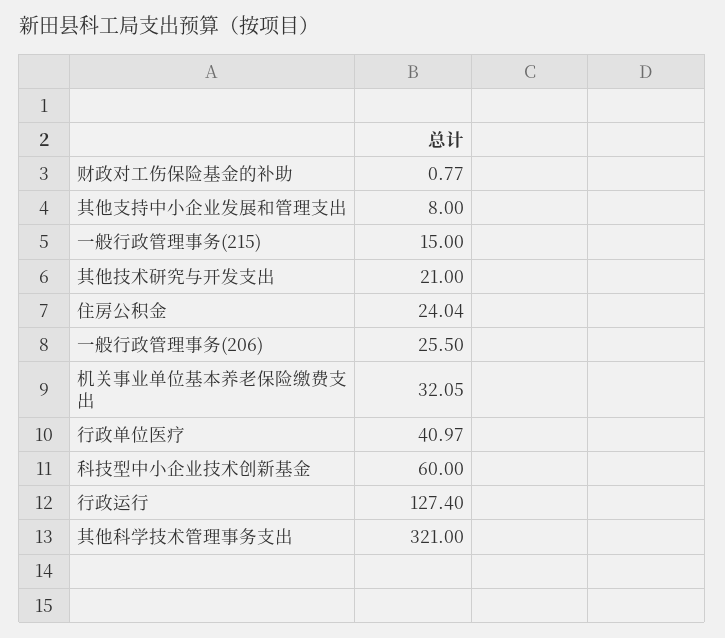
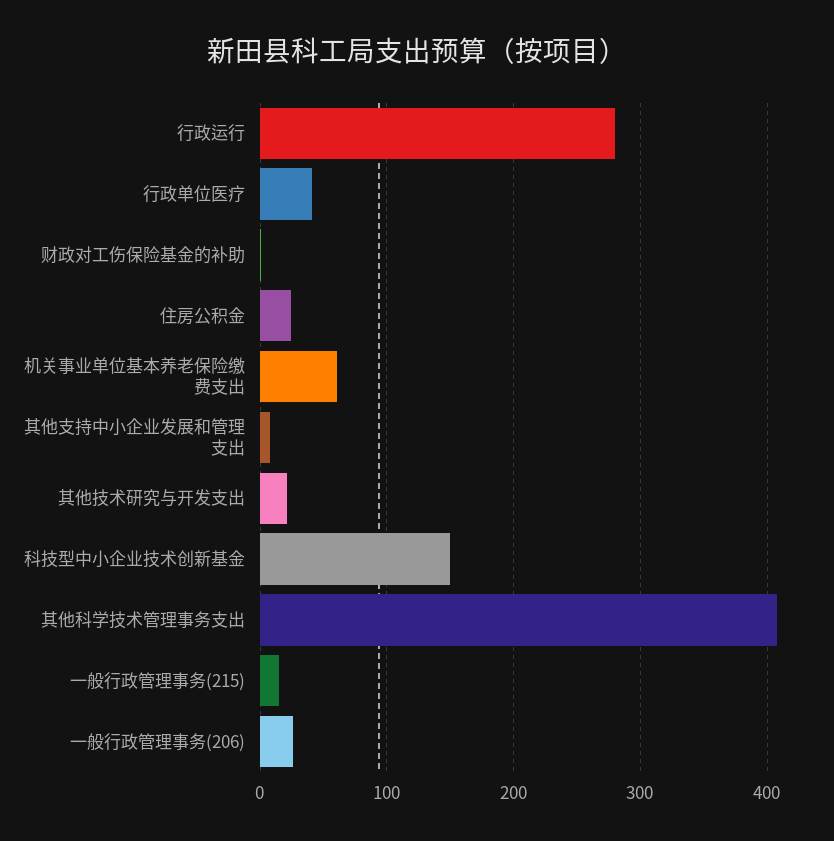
  {
    "财政对工伤保险基金的补助": 0.77,
    "其他支持中小企业发展和管理支出": 8,
    "一般行政管理事务(215)": 15,
    "其他技术研究与开发支出": 21,
    "住房公积金": 24.04,
    "一般行政管理事务(206)": 25.5,
-   "机关事业单位基本养老保险缴费支出": 32.05,
+   "机关事业单位基本养老保险缴费支出": 60,
    "行政单位医疗": 40.97,
-   "科技型中小企业技术创新基金": 60,
+   "科技型中小企业技术创新基金": 150,
-   "行政运行": 127.4,
+   "行政运行": 280,
-   "其他科学技术管理事务支出": 321
+   "其他科学技术管理事务支出": 410
  }

